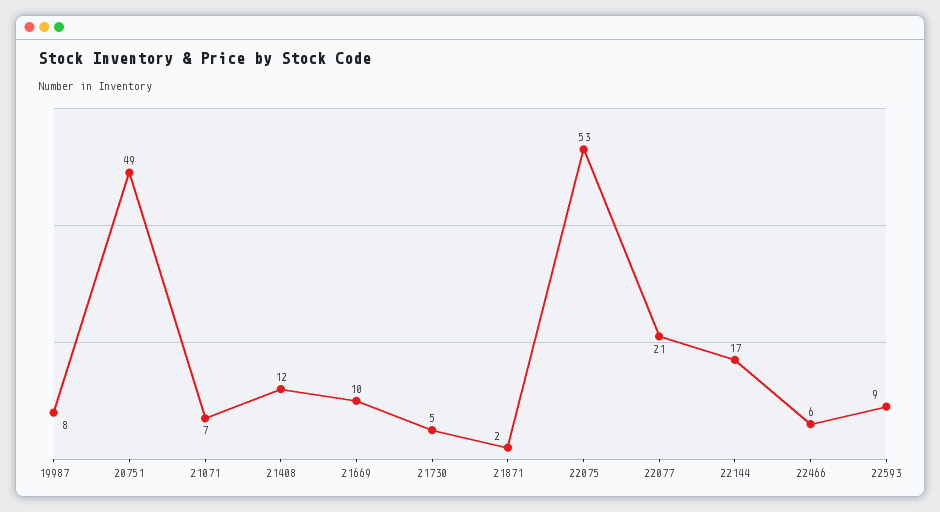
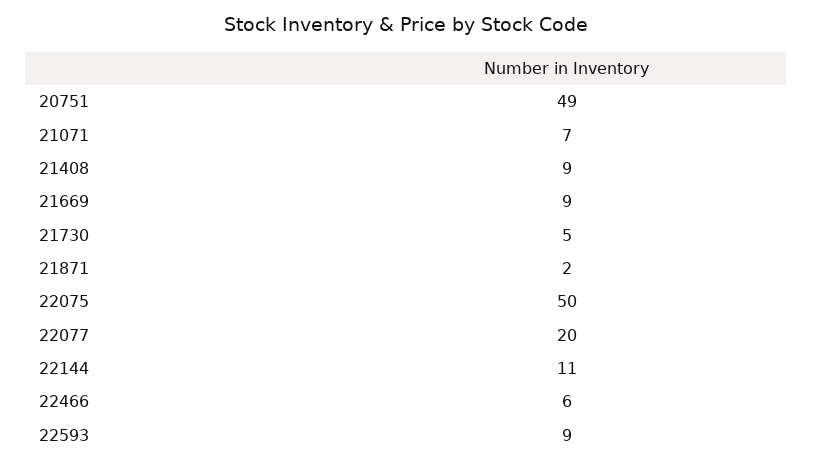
  {
-   "19987": 8,
    "20751": 49,
    "21071": 7,
-   "21408": 12,
+   "21408": 9,
-   "21669": 10,
+   "21669": 9,
    "21730": 5,
    "21871": 2,
-   "22075": 53,
+   "22075": 50,
-   "22077": 21,
+   "22077": 20,
-   "22144": 17,
+   "22144": 11,
    "22466": 6,
    "22593": 9
  }

